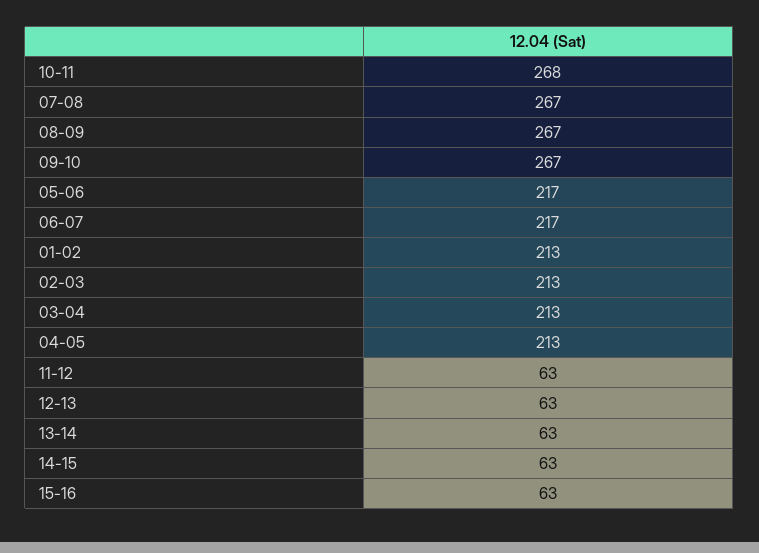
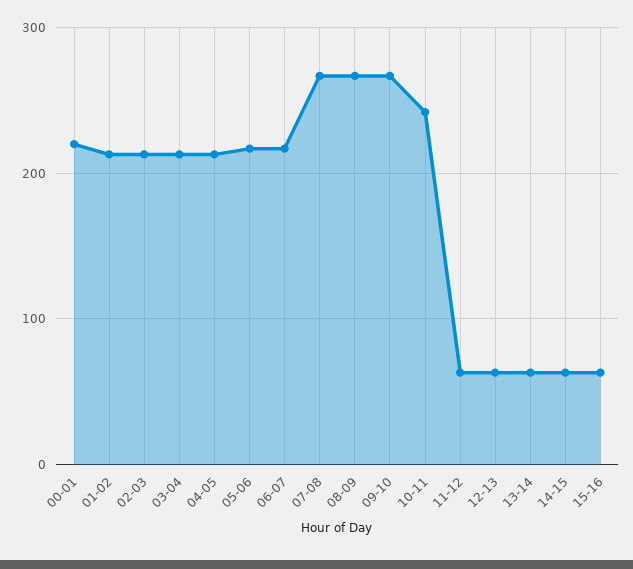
  {
-   "10-11": 268,
+   "10-11": 240,
    "07-08": 267,
    "08-09": 267,
    "09-10": 267,
    "05-06": 217,
    "06-07": 217,
    "01-02": 213,
    "02-03": 213,
    "03-04": 213,
    "04-05": 213,
    "11-12": 63,
    "12-13": 63,
    "13-14": 63,
    "14-15": 63,
-   "15-16": 63
+   "15-16": 63,
+   "00-01": 220
  }

